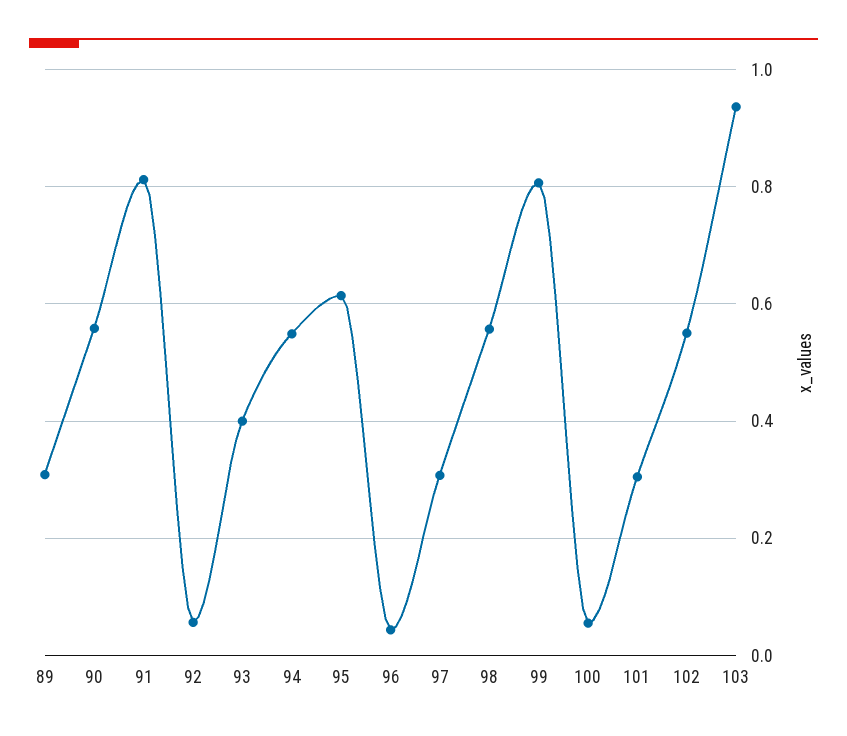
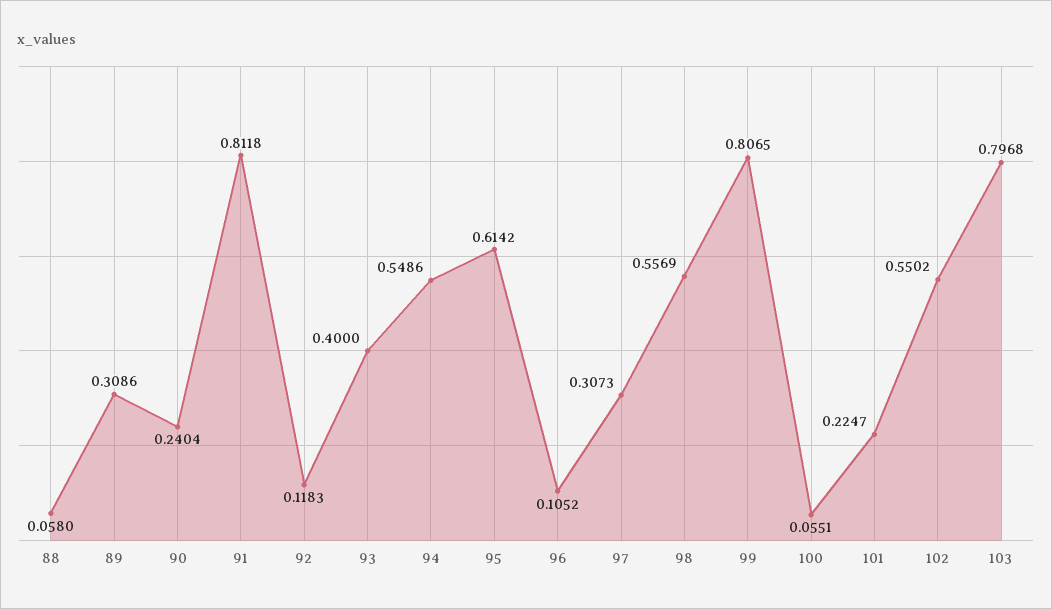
  {
    "89": 0.3086,
-   "90": 0.56,
+   "90": 0.2404,
    "91": 0.8118,
-   "92": 0.06,
+   "92": 0.1183,
    "93": 0.4,
    "94": 0.5486,
    "95": 0.6142,
-   "96": 0.04,
+   "96": 0.1052,
    "97": 0.3073,
    "98": 0.5569,
    "99": 0.8065,
    "100": 0.0551,
-   "101": 0.3,
+   "101": 0.2247,
    "102": 0.5502,
-   "103": 0.94
+   "103": 0.7968,
+   "88": 0.058
  }

